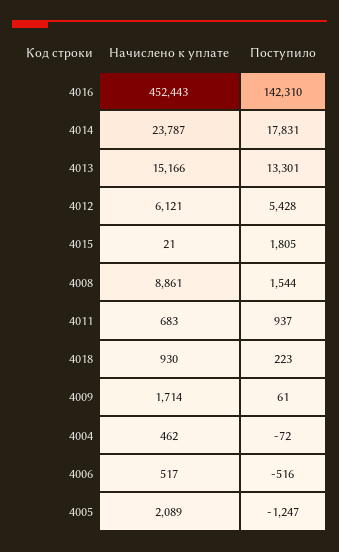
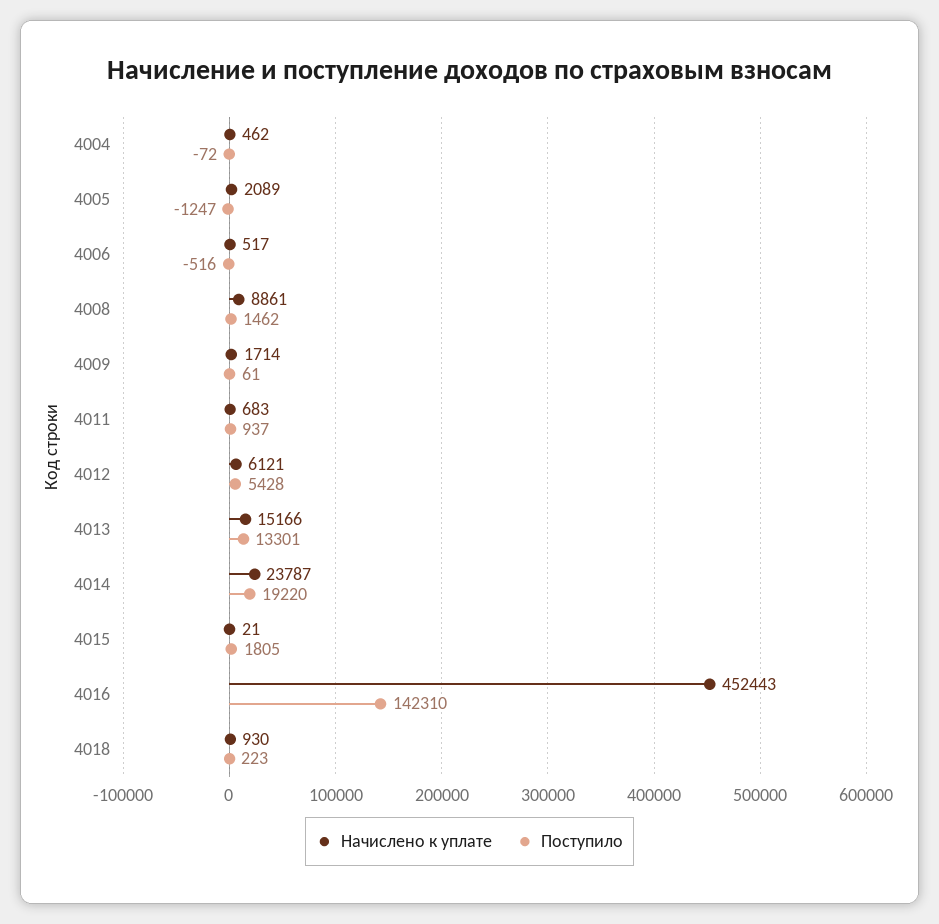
  {
    "Начислено к уплате": {
      "4016": 452443,
      "4014": 23787,
      "4013": 15166,
      "4012": 6121,
      "4015": 21,
      "4008": 8861,
      "4011": 683,
      "4018": 930,
      "4009": 1714,
      "4004": 462,
      "4006": 517,
      "4005": 2089
    },
    "Поступило": {
      "4016": 142310,
-     "4014": 17831,
+     "4014": 19220,
      "4013": 13301,
      "4012": 5428,
      "4015": 1805,
-     "4008": 1544,
+     "4008": 1462,
      "4011": 937,
      "4018": 223,
      "4009": 61,
      "4004": -72,
      "4006": -516,
      "4005": -1247
    }
  }

